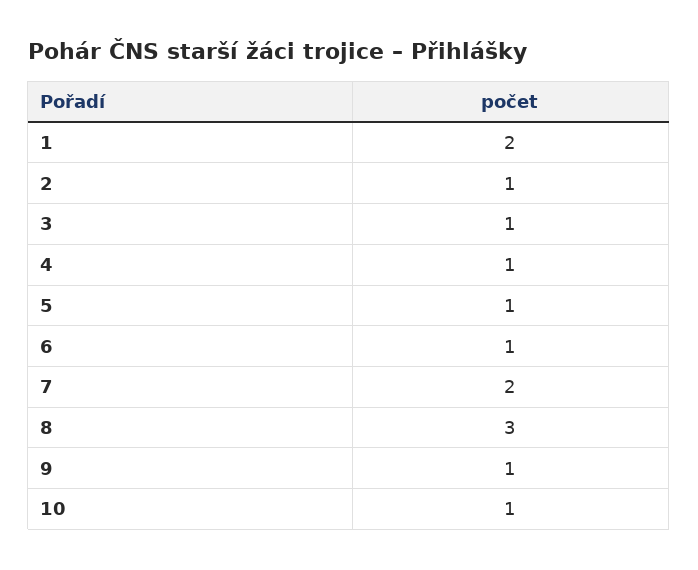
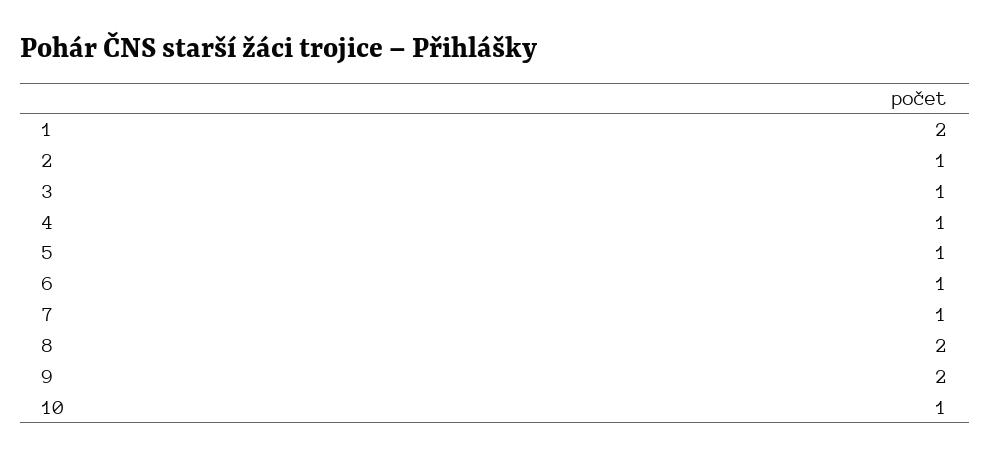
  {
    "1": 2,
    "2": 1,
    "3": 1,
    "4": 1,
    "5": 1,
    "6": 1,
-   "7": 2,
+   "7": 1,
-   "8": 3,
+   "8": 2,
-   "9": 1,
+   "9": 2,
    "10": 1
  }

